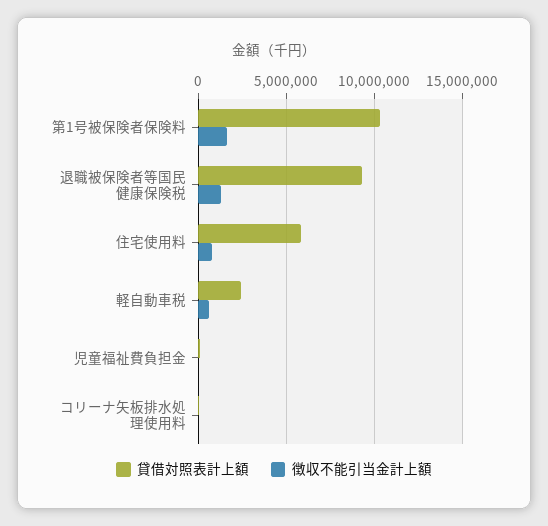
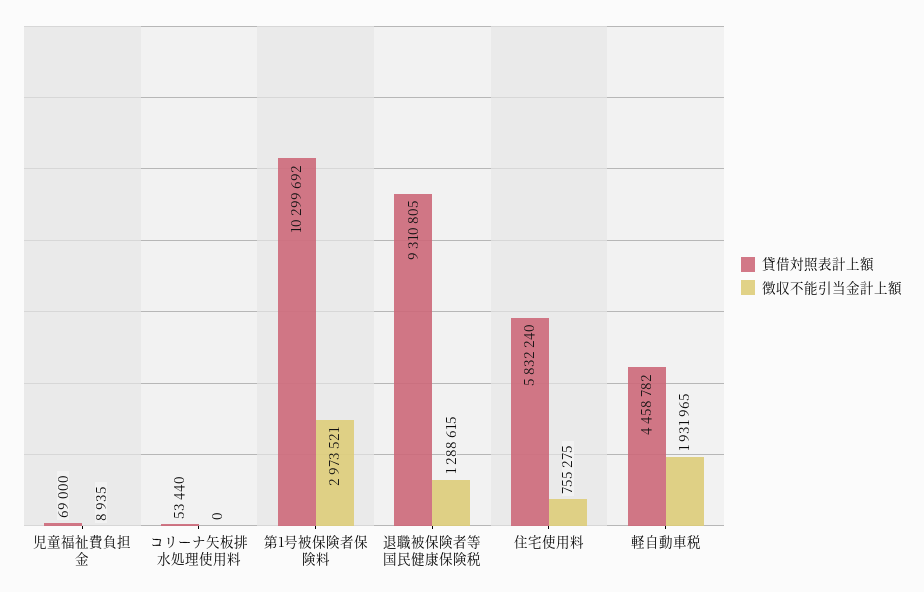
  {
    "貸借対照表計上額": {
      "第1号被保険者保険料": 10299692,
      "退職被保険者等国民健康保険税": 9310805,
      "住宅使用料": 5832240,
-     "軽自動車税": 2500000,
+     "軽自動車税": 4458782,
      "児童福祉費負担金": 69000,
      "コリーナ矢板排水処理使用料": 53440
    },
    "徴収不能引当金計上額": {
-     "第1号被保険者保険料": 1500000,
+     "第1号被保険者保険料": 2973521,
      "退職被保険者等国民健康保険税": 1288615,
      "住宅使用料": 755275,
-     "軽自動車税": 500000,
+     "軽自動車税": 1931965,
      "児童福祉費負担金": 8935,
      "コリーナ矢板排水処理使用料": 0
    }
  }

